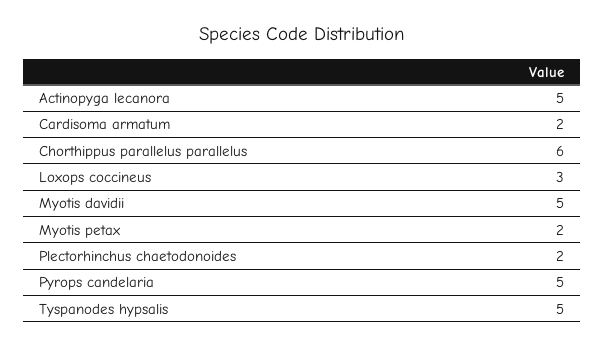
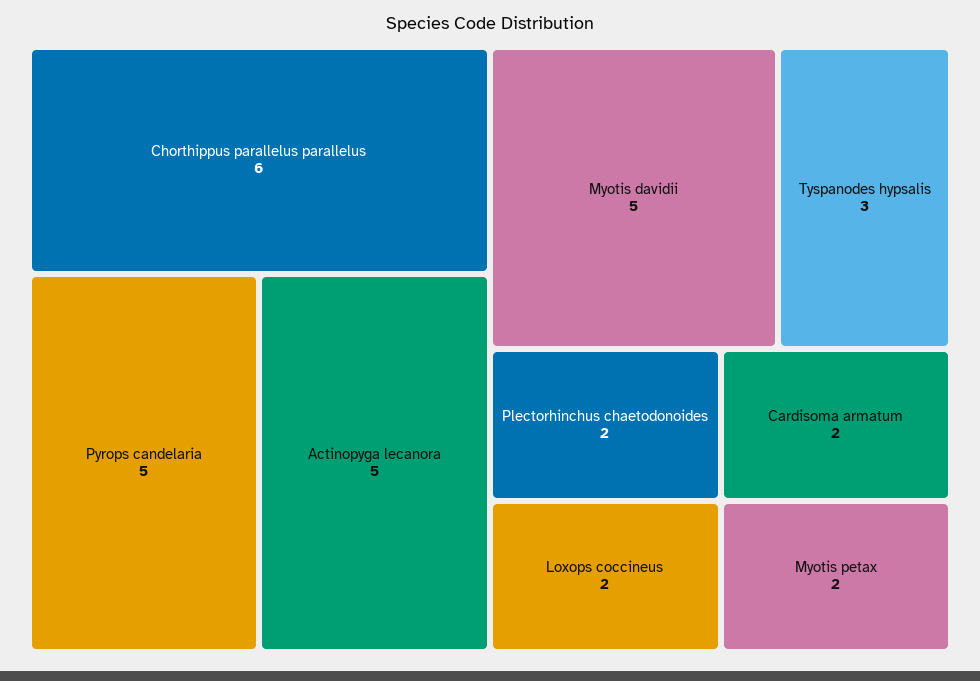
  {
    "Actinopyga lecanora": 5,
    "Cardisoma armatum": 2,
    "Chorthippus parallelus parallelus": 6,
-   "Loxops coccineus": 3,
+   "Loxops coccineus": 2,
    "Myotis davidii": 5,
    "Myotis petax": 2,
    "Plectorhinchus chaetodonoides": 2,
    "Pyrops candelaria": 5,
-   "Tyspanodes hypsalis": 5
+   "Tyspanodes hypsalis": 3
  }

